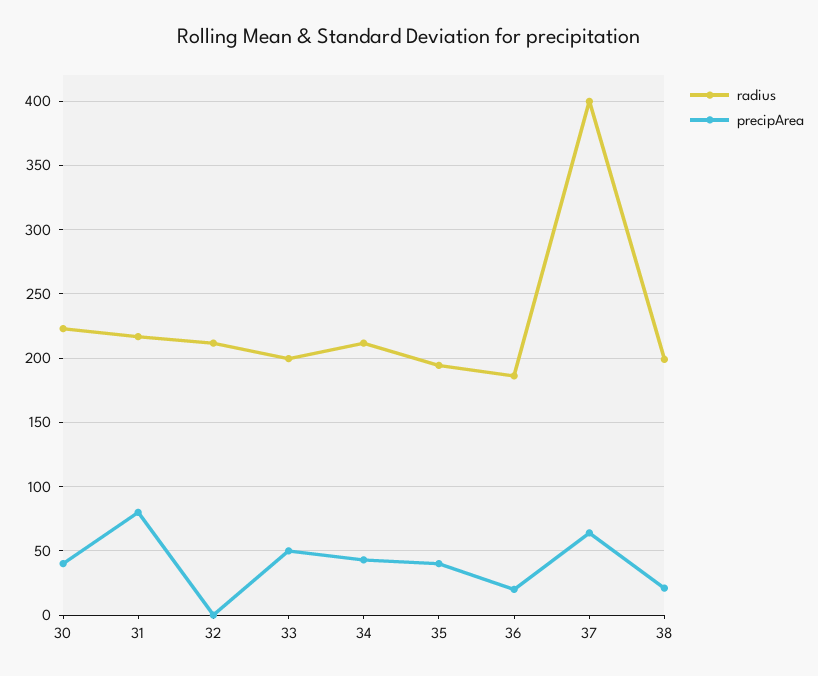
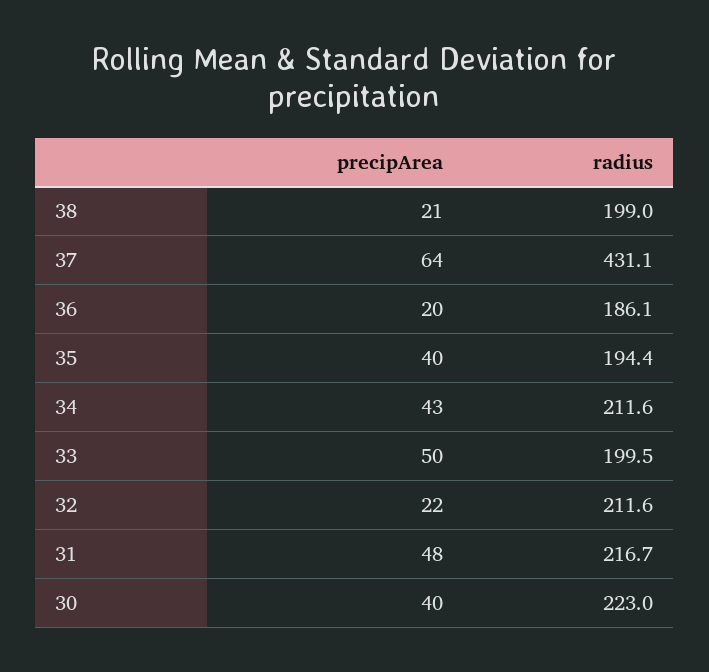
  {
    "radius": {
      "30": 223,
      "31": 216.7,
      "32": 211.6,
      "33": 199.5,
      "34": 211.6,
      "35": 194.4,
      "36": 186.1,
-     "37": 400,
+     "37": 431.1,
      "38": 199
    },
    "precipArea": {
      "30": 40,
-     "31": 80,
+     "31": 48,
-     "32": 0,
+     "32": 22,
      "33": 50,
      "34": 43,
      "35": 40,
      "36": 20,
      "37": 64,
      "38": 21
    }
  }

